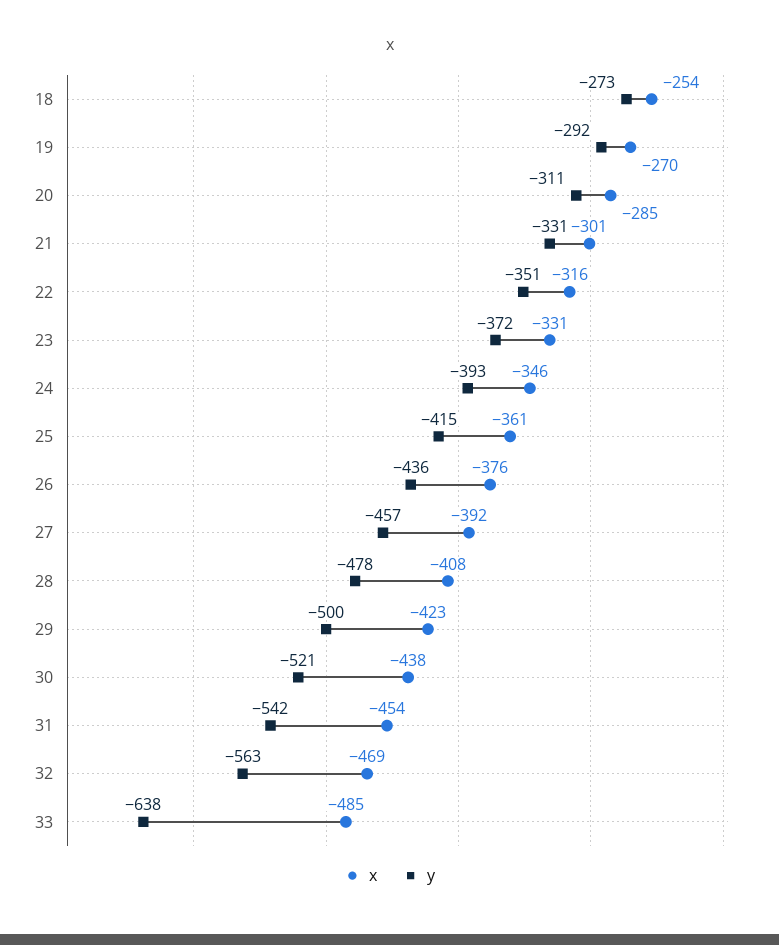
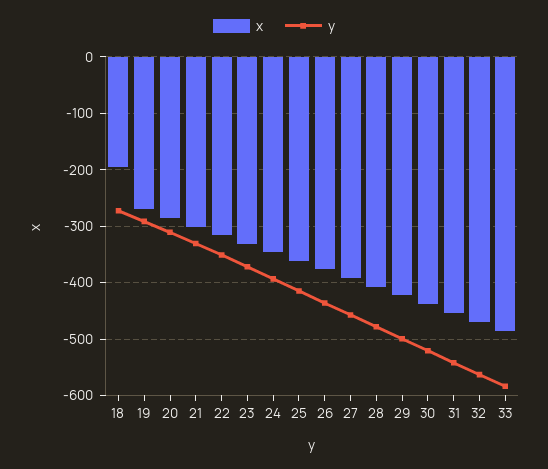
  {
    "x": {
-     "18": -254,
+     "18": -200,
      "19": -270,
      "20": -285,
      "21": -301,
      "22": -316,
      "23": -331,
      "24": -346,
      "25": -361,
      "26": -376,
      "27": -392,
      "28": -408,
      "29": -423,
      "30": -438,
      "31": -454,
      "32": -469,
      "33": -485
    },
    "y": {
      "18": -273,
      "19": -292,
      "20": -311,
      "21": -331,
      "22": -351,
      "23": -372,
      "24": -393,
      "25": -415,
      "26": -436,
      "27": -457,
      "28": -478,
      "29": -500,
      "30": -521,
      "31": -542,
      "32": -563,
-     "33": -638
+     "33": -580
    }
  }

